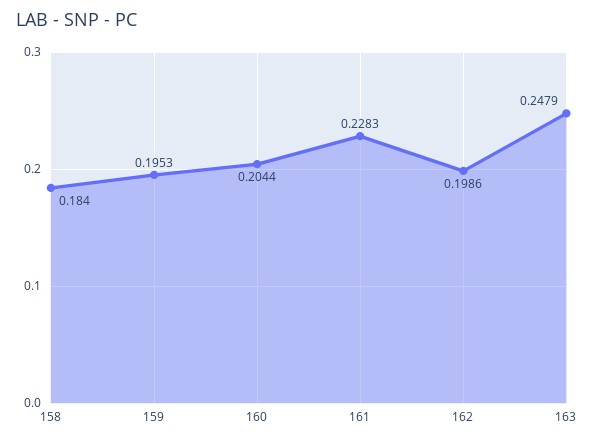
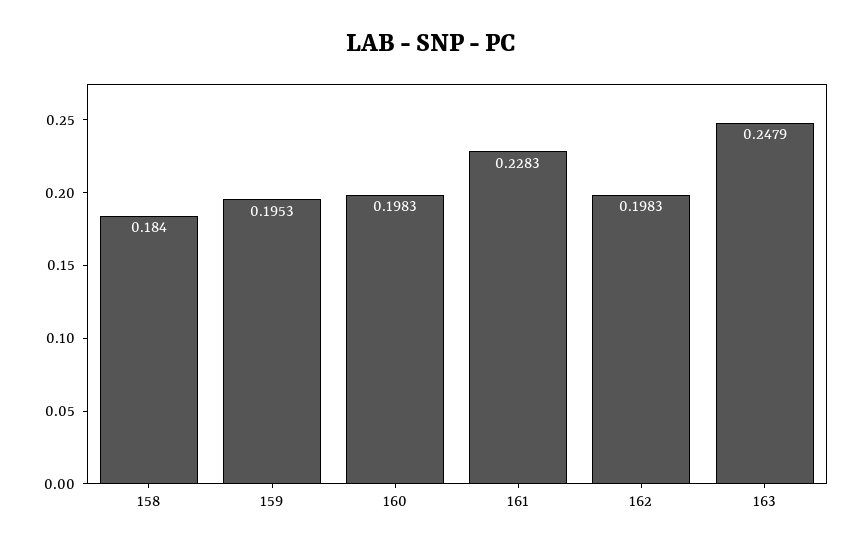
  {
    "158": 0.184,
    "159": 0.1953,
-   "160": 0.2044,
+   "160": 0.1983,
    "161": 0.2283,
-   "162": 0.1986,
+   "162": 0.1983,
    "163": 0.2479
  }

